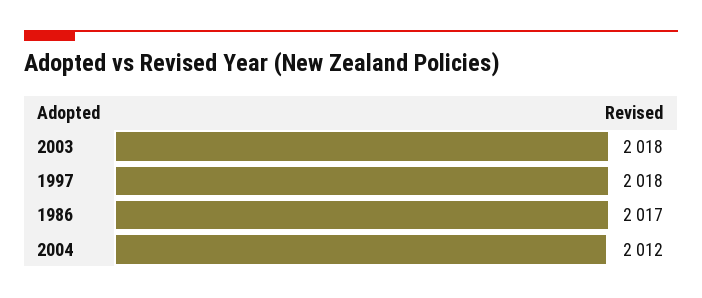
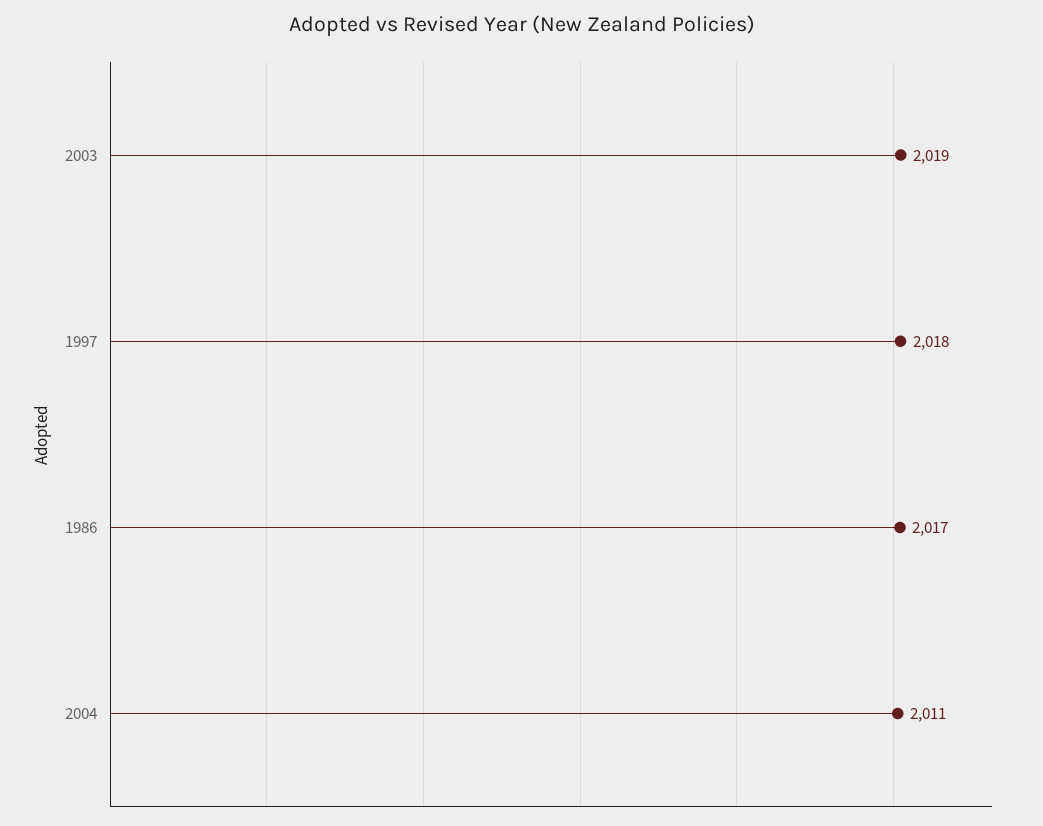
  {
-   "2003": 2018,
+   "2003": 2019,
    "1997": 2018,
    "1986": 2017,
-   "2004": 2012
+   "2004": 2011
  }

